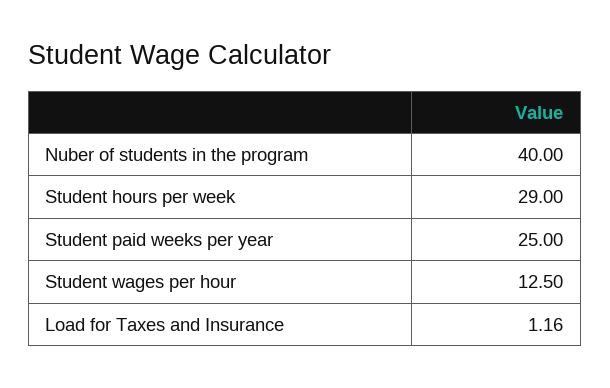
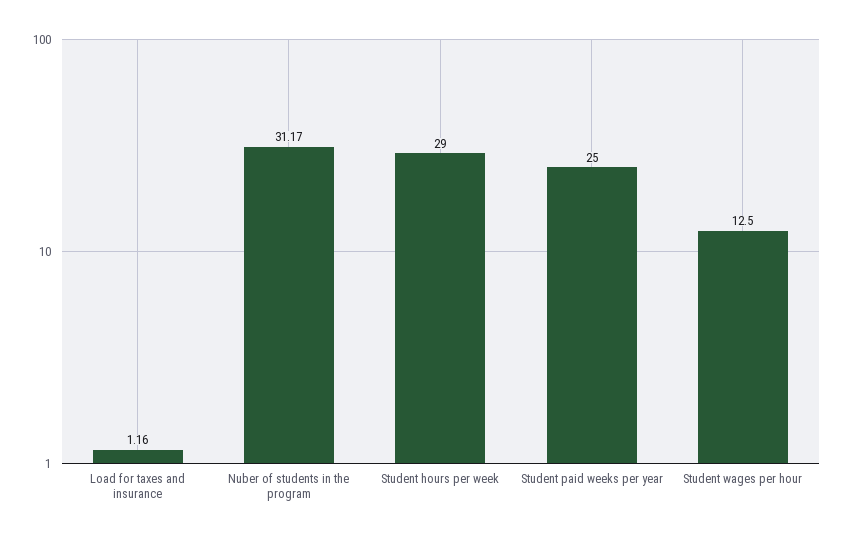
  {
-   "Nuber of students in the program": 40,
+   "Nuber of students in the program": 31.17,
    "Student hours per week": 29,
    "Student paid weeks per year": 25,
    "Student wages per hour": 12.5,
    "Load for Taxes and Insurance": 1.16
  }

